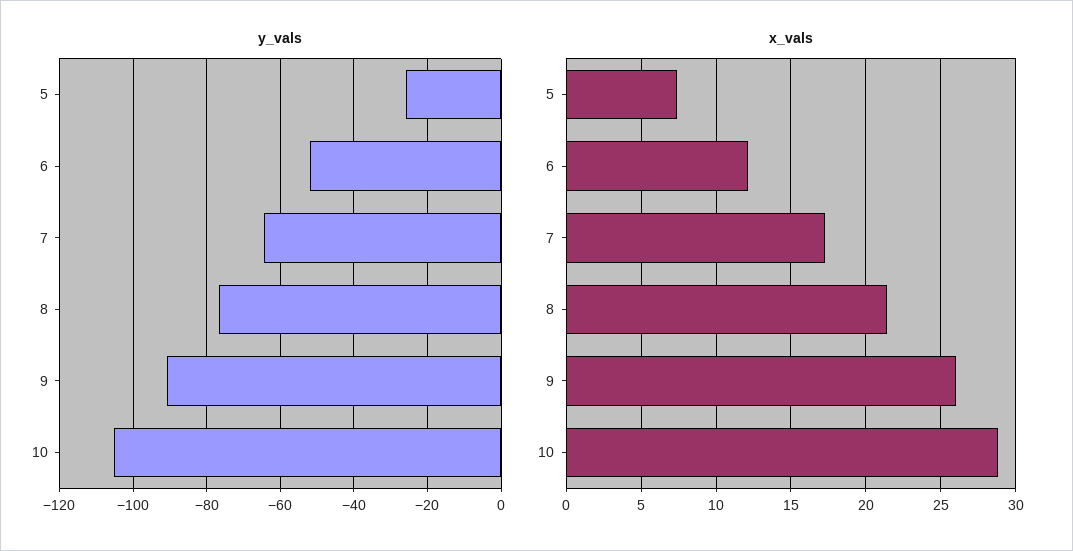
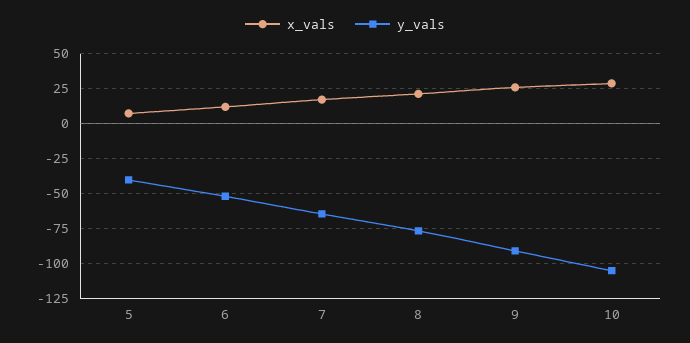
  {
    "y_vals": {
-     "5": -26,
+     "5": -40,
      "6": -52,
      "7": -64,
      "8": -76,
      "9": -90,
      "10": -106
    },
    "x_vals": {
      "5": 7.5,
      "6": 12,
      "7": 17.5,
      "8": 21.5,
      "9": 26,
      "10": 29
    }
  }

